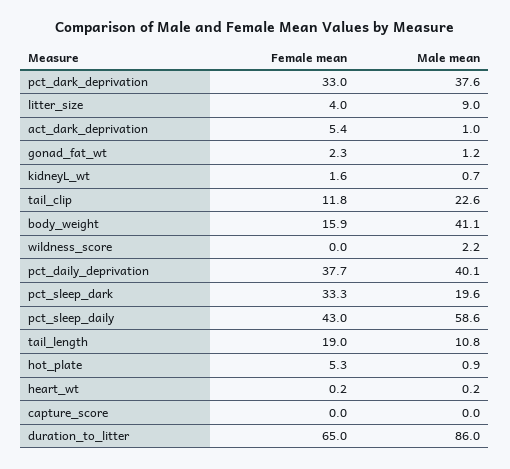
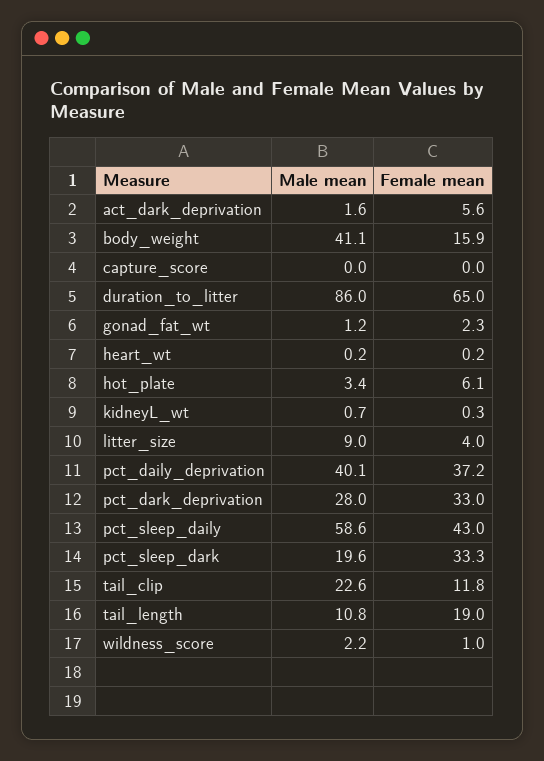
  {
    "Female mean": {
      "pct_dark_deprivation": 33,
      "litter_size": 4,
-     "act_dark_deprivation": 5.4,
+     "act_dark_deprivation": 5.6,
      "gonad_fat_wt": 2.3,
-     "kidneyL_wt": 1.6,
+     "kidneyL_wt": 0.3,
      "tail_clip": 11.8,
      "body_weight": 15.9,
-     "wildness_score": 0,
+     "wildness_score": 1,
-     "pct_daily_deprivation": 37.7,
+     "pct_daily_deprivation": 37.2,
      "pct_sleep_dark": 33.3,
      "pct_sleep_daily": 43,
      "tail_length": 19,
-     "hot_plate": 5.3,
+     "hot_plate": 6.1,
      "heart_wt": 0.2,
      "capture_score": 0,
      "duration_to_litter": 65
    },
    "Male mean": {
-     "pct_dark_deprivation": 37.6,
+     "pct_dark_deprivation": 28,
      "litter_size": 9,
-     "act_dark_deprivation": 1,
+     "act_dark_deprivation": 1.6,
      "gonad_fat_wt": 1.2,
      "kidneyL_wt": 0.7,
      "tail_clip": 22.6,
      "body_weight": 41.1,
      "wildness_score": 2.2,
      "pct_daily_deprivation": 40.1,
      "pct_sleep_dark": 19.6,
      "pct_sleep_daily": 58.6,
      "tail_length": 10.8,
-     "hot_plate": 0.9,
+     "hot_plate": 3.4,
      "heart_wt": 0.2,
      "capture_score": 0,
      "duration_to_litter": 86
    }
  }

